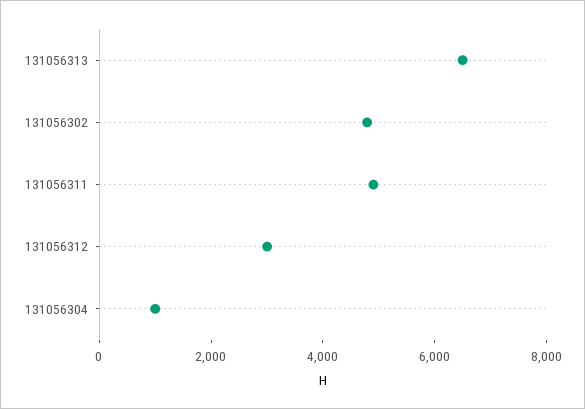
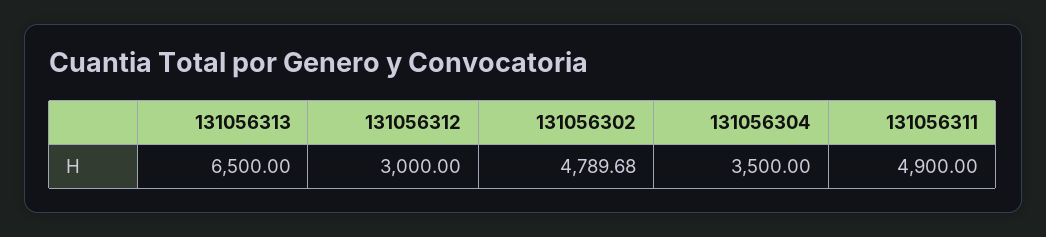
  {
    "131056313": 6500,
    "131056302": 4789.68,
    "131056311": 4900,
    "131056312": 3000,
-   "131056304": 1000
+   "131056304": 3500
  }

